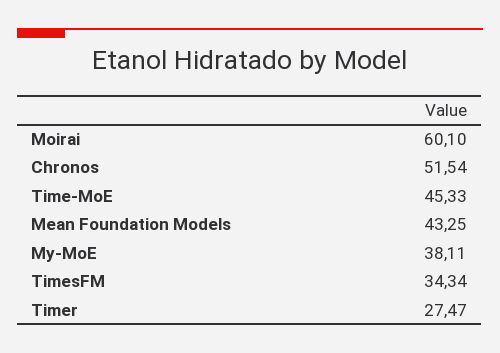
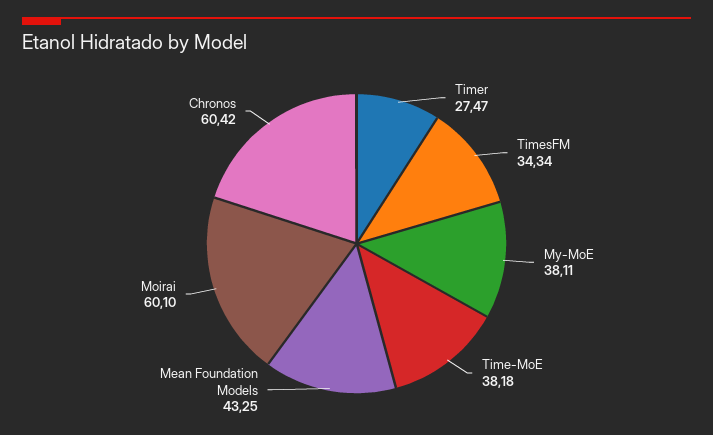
  {
    "Moirai": 60.1,
-   "Chronos": 51.54,
+   "Chronos": 60.42,
-   "Time-MoE": 45.33,
+   "Time-MoE": 38.18,
    "Mean Foundation Models": 43.25,
    "My-MoE": 38.11,
    "TimesFM": 34.34,
    "Timer": 27.47
  }

